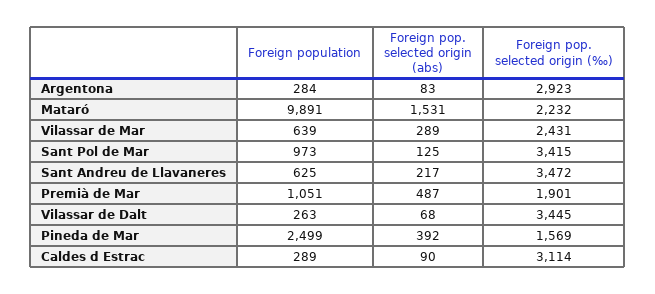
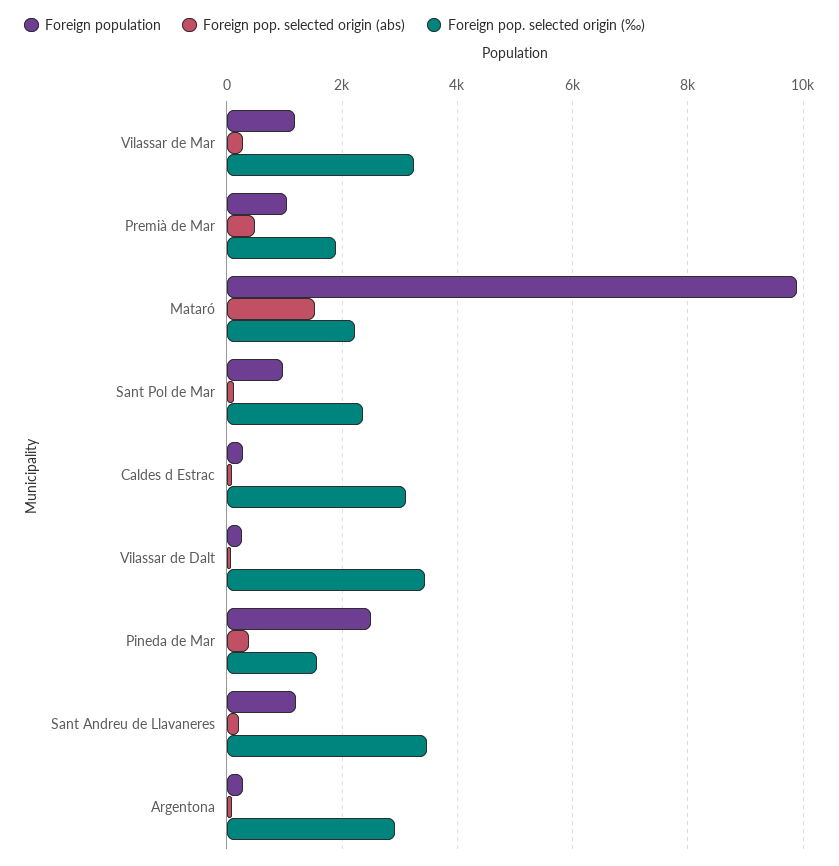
  {
    "Foreign population": {
      "Argentona": 284,
      "Mataró": 9891,
-     "Vilassar de Mar": 639,
+     "Vilassar de Mar": 1200,
      "Sant Pol de Mar": 973,
-     "Sant Andreu de Llavaneres": 625,
+     "Sant Andreu de Llavaneres": 1200,
      "Premià de Mar": 1051,
      "Vilassar de Dalt": 263,
      "Pineda de Mar": 2499,
      "Caldes d Estrac": 289
    },
    "Foreign pop. selected origin (abs)": {
      "Argentona": 83,
      "Mataró": 1531,
      "Vilassar de Mar": 289,
      "Sant Pol de Mar": 125,
      "Sant Andreu de Llavaneres": 217,
      "Premià de Mar": 487,
      "Vilassar de Dalt": 68,
      "Pineda de Mar": 392,
      "Caldes d Estrac": 90
    },
    "Foreign pop. selected origin (‰)": {
      "Argentona": 2923,
      "Mataró": 2232,
-     "Vilassar de Mar": 2431,
+     "Vilassar de Mar": 3200,
-     "Sant Pol de Mar": 3415,
+     "Sant Pol de Mar": 2400,
      "Sant Andreu de Llavaneres": 3472,
      "Premià de Mar": 1901,
      "Vilassar de Dalt": 3445,
      "Pineda de Mar": 1569,
      "Caldes d Estrac": 3114
    }
  }

